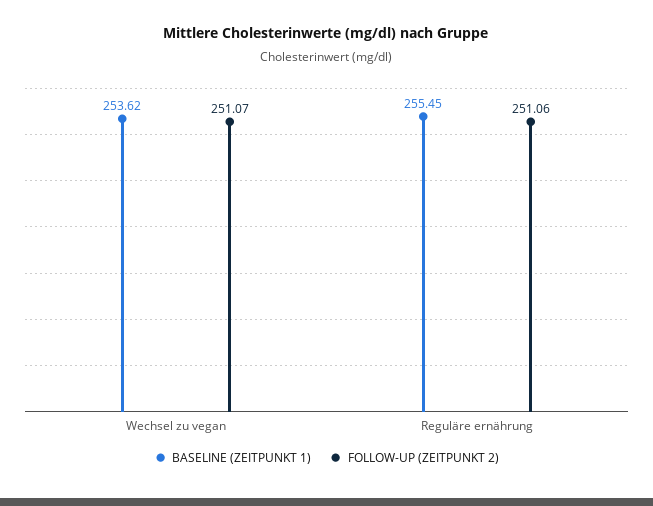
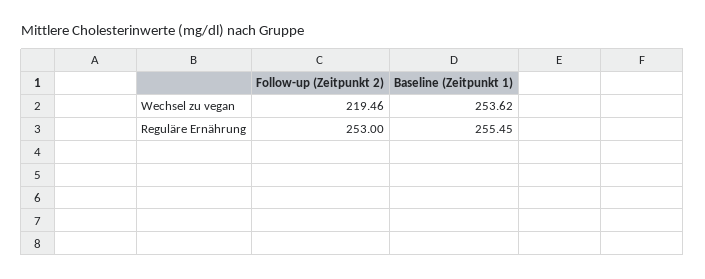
  {
    "BASELINE (ZEITPUNKT 1)": {
      "Wechsel zu vegan": 253.62,
      "Reguläre ernährung": 255.45
    },
    "FOLLOW-UP (ZEITPUNKT 2)": {
-     "Wechsel zu vegan": 251.07,
+     "Wechsel zu vegan": 219.46,
-     "Reguläre ernährung": 251.06
+     "Reguläre ernährung": 253
    }
  }

